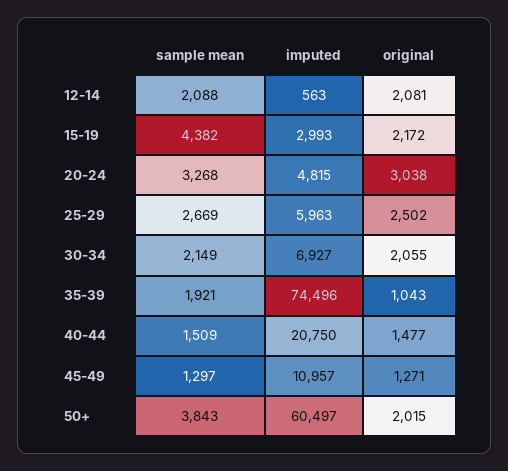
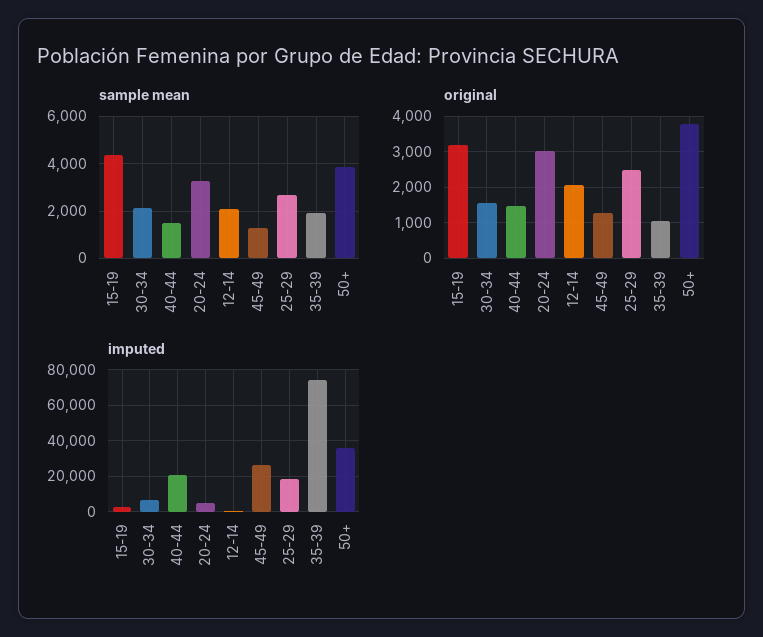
  {
    "sample mean": {
      "12-14": 2088,
      "15-19": 4382,
      "20-24": 3268,
      "25-29": 2669,
      "30-34": 2149,
      "35-39": 1921,
      "40-44": 1509,
      "45-49": 1297,
      "50+": 3843
    },
    "imputed": {
      "12-14": 563,
      "15-19": 2993,
      "20-24": 4815,
-     "25-29": 5963,
+     "25-29": 20000,
      "30-34": 6927,
      "35-39": 74496,
      "40-44": 20750,
-     "45-49": 10957,
+     "45-49": 25000,
-     "50+": 60497
+     "50+": 35000
    },
    "original": {
      "12-14": 2081,
-     "15-19": 2172,
+     "15-19": 3200,
      "20-24": 3038,
      "25-29": 2502,
-     "30-34": 2055,
+     "30-34": 1600,
      "35-39": 1043,
      "40-44": 1477,
      "45-49": 1271,
-     "50+": 2015
+     "50+": 3800
    }
  }

